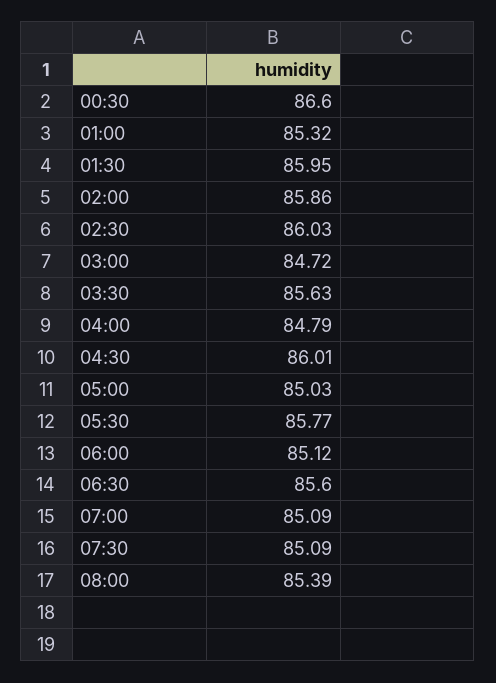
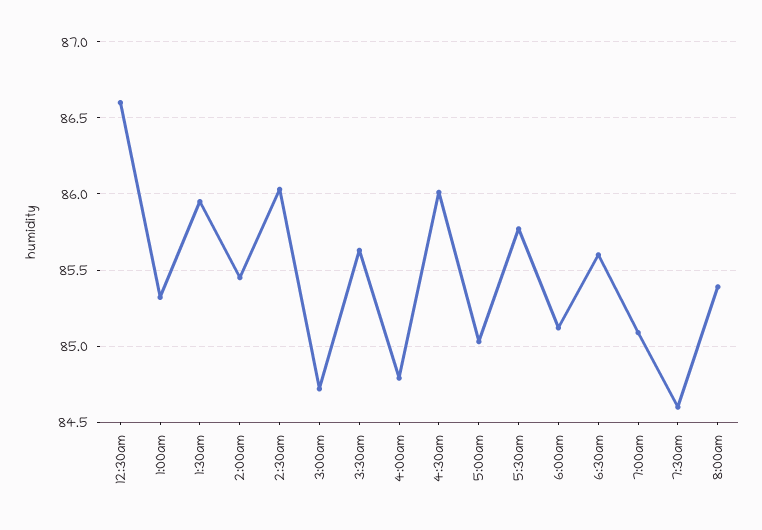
  {
    "00:30": 86.6,
    "01:00": 85.32,
    "01:30": 85.95,
-   "02:00": 85.86,
+   "02:00": 85.45,
    "02:30": 86.03,
    "03:00": 84.72,
    "03:30": 85.63,
    "04:00": 84.79,
    "04:30": 86.01,
    "05:00": 85.03,
    "05:30": 85.77,
    "06:00": 85.12,
    "06:30": 85.6,
    "07:00": 85.09,
-   "07:30": 85.09,
+   "07:30": 84.6,
    "08:00": 85.39
  }

